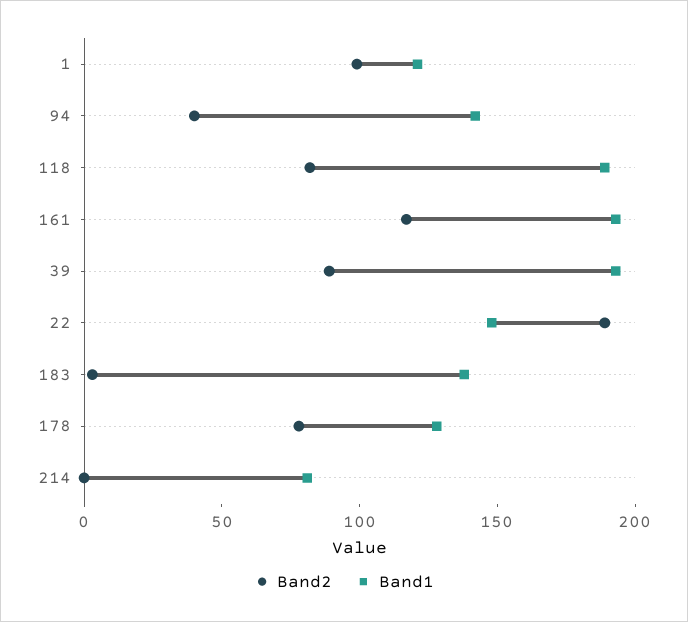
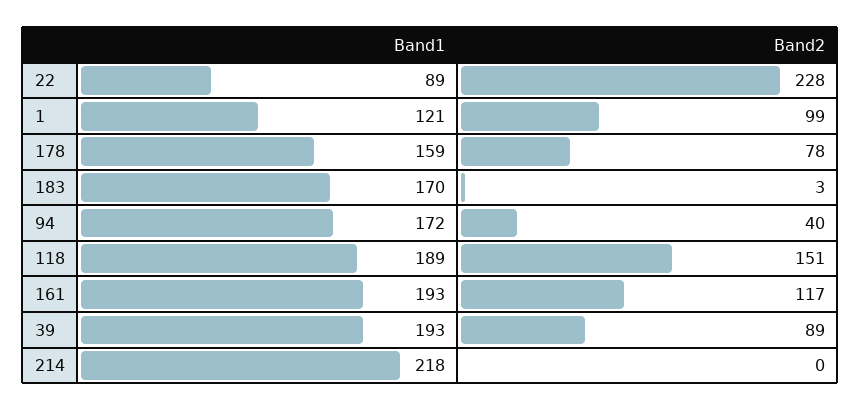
  {
    "Band2": {
      "1": 99,
      "94": 40,
-     "118": 80,
+     "118": 151,
      "161": 117,
      "39": 89,
-     "22": 190,
+     "22": 228,
      "183": 3,
      "178": 78,
      "214": 0
    },
    "Band1": {
      "1": 121,
-     "94": 140,
+     "94": 172,
      "118": 189,
      "161": 193,
      "39": 193,
-     "22": 150,
+     "22": 89,
-     "183": 140,
+     "183": 170,
-     "178": 130,
+     "178": 159,
-     "214": 80
+     "214": 218
    }
  }

